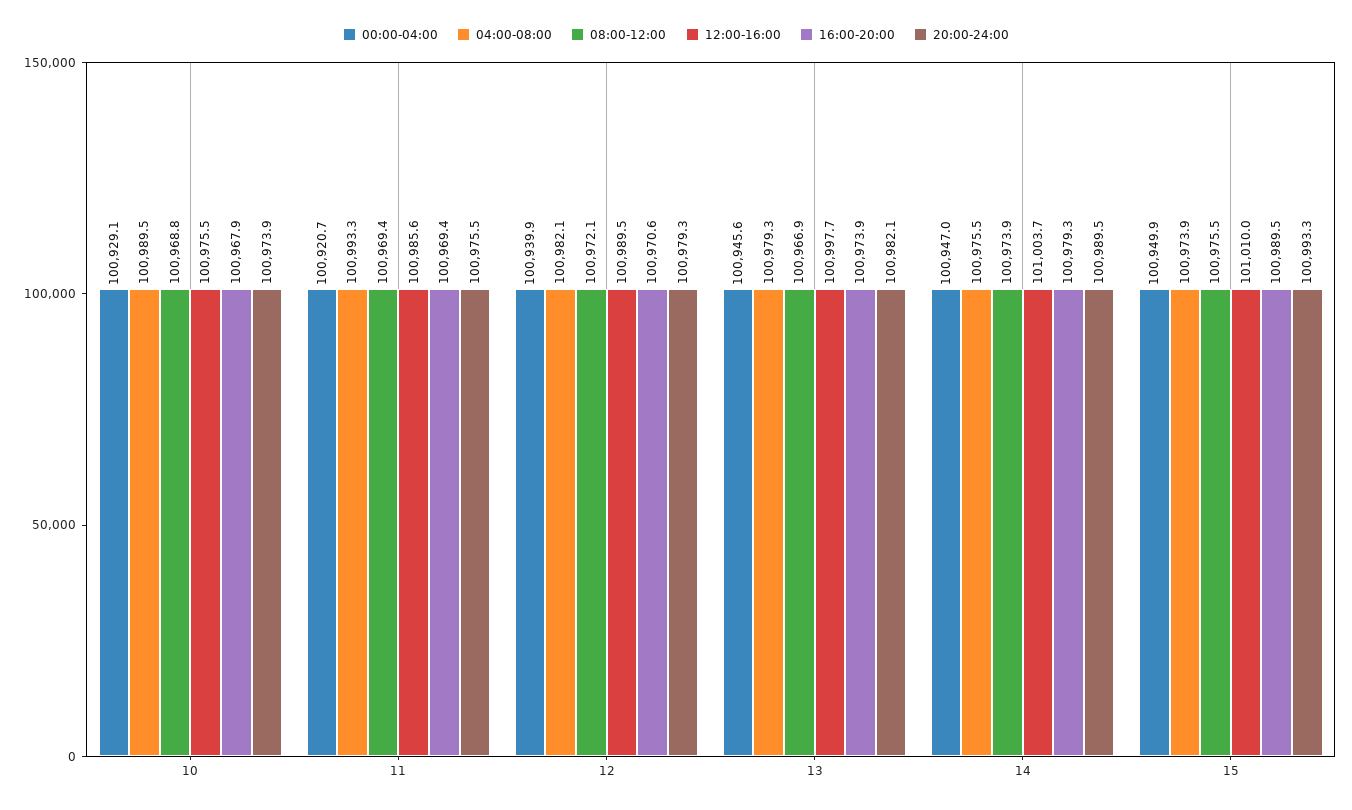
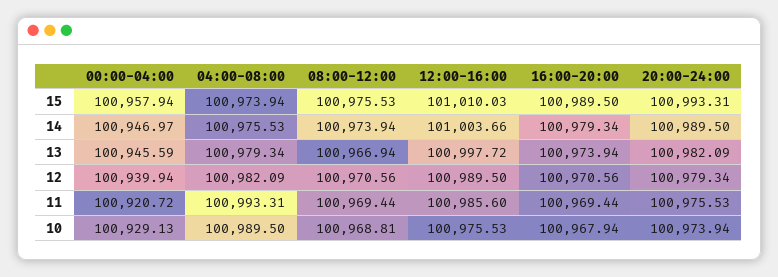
  {
    "00:00-04:00": {
      "10": 100929.13,
      "11": 100920.72,
      "12": 100939.94,
      "13": 100945.59,
      "14": 100946.97,
-     "15": 100949.9
+     "15": 100957.94
    },
    "04:00-08:00": {
      "10": 100989.5,
      "11": 100993.31,
      "12": 100982.09,
      "13": 100979.34,
      "14": 100975.53,
      "15": 100973.94
    },
    "08:00-12:00": {
      "10": 100968.81,
      "11": 100969.44,
-     "12": 100972.1,
+     "12": 100970.56,
      "13": 100966.94,
      "14": 100973.94,
      "15": 100975.53
    },
    "12:00-16:00": {
      "10": 100975.53,
      "11": 100985.6,
      "12": 100989.5,
      "13": 100997.72,
      "14": 101003.66,
      "15": 101010.03
    },
    "16:00-20:00": {
      "10": 100967.94,
      "11": 100969.44,
      "12": 100970.56,
      "13": 100973.94,
      "14": 100979.34,
      "15": 100989.5
    },
    "20:00-24:00": {
      "10": 100973.94,
      "11": 100975.53,
      "12": 100979.34,
      "13": 100982.09,
      "14": 100989.5,
      "15": 100993.31
    }
  }

